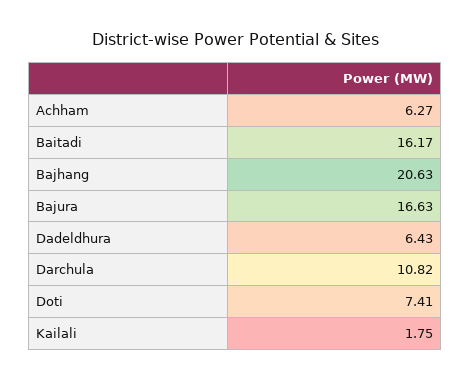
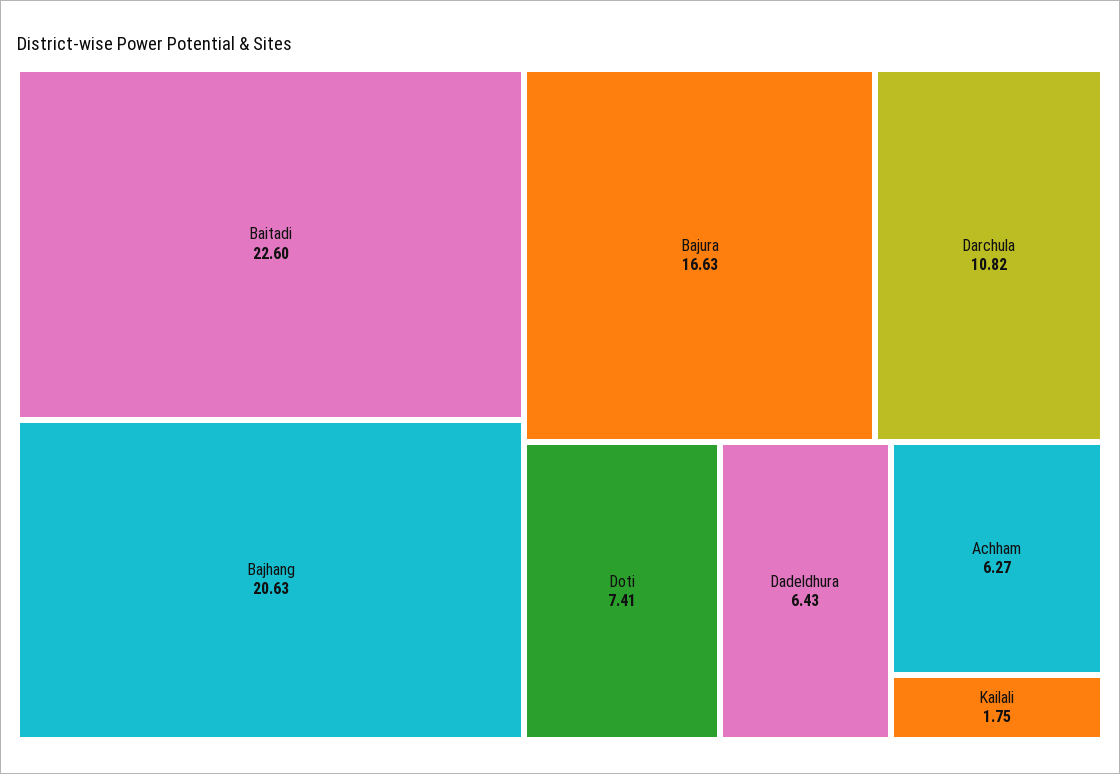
  {
    "Achham": 6.27,
-   "Baitadi": 16.17,
+   "Baitadi": 22.6,
    "Bajhang": 20.63,
    "Bajura": 16.63,
    "Dadeldhura": 6.43,
    "Darchula": 10.82,
    "Doti": 7.41,
    "Kailali": 1.75
  }

